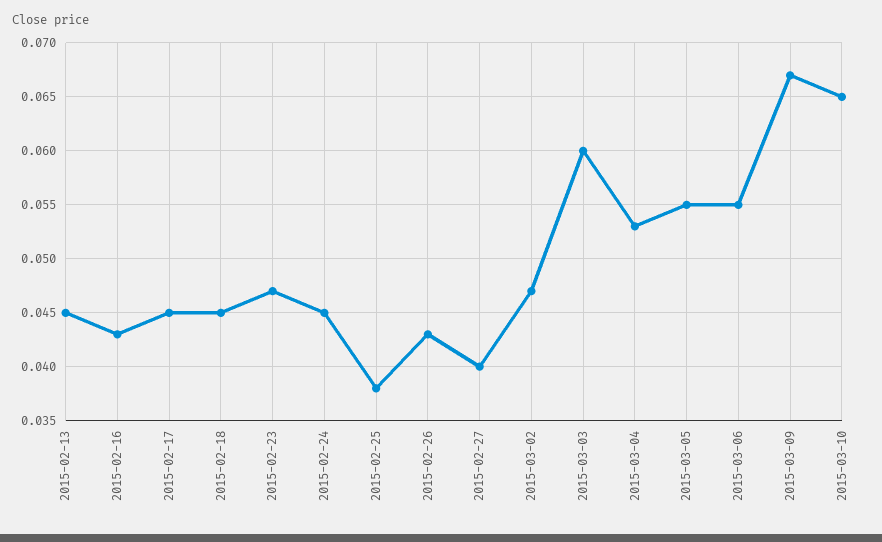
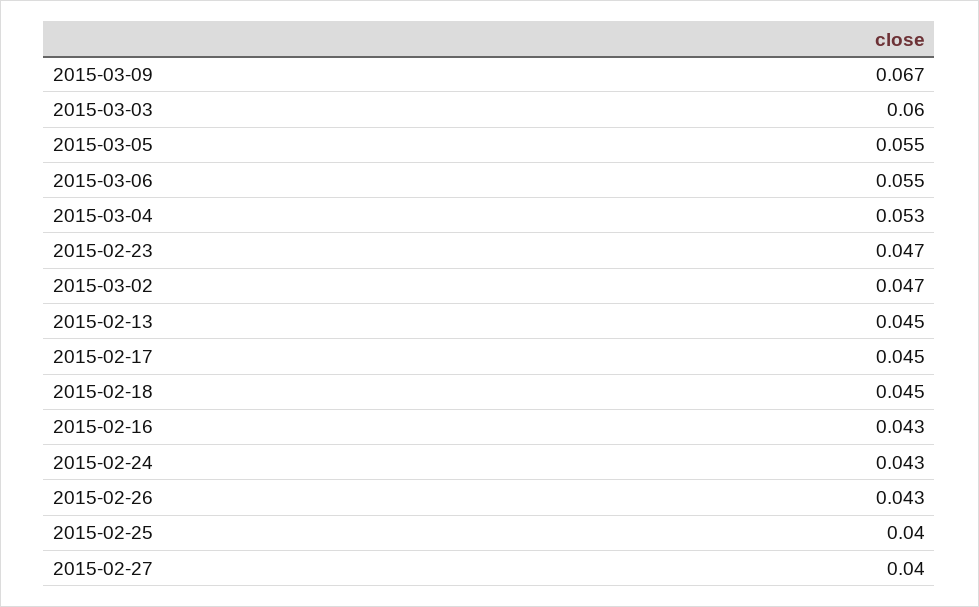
  {
    "2015-02-13": 0.045,
    "2015-02-16": 0.043,
    "2015-02-17": 0.045,
    "2015-02-18": 0.045,
    "2015-02-23": 0.047,
-   "2015-02-24": 0.045,
+   "2015-02-24": 0.043,
-   "2015-02-25": 0.038,
+   "2015-02-25": 0.04,
    "2015-02-26": 0.043,
    "2015-02-27": 0.04,
    "2015-03-02": 0.047,
    "2015-03-03": 0.06,
    "2015-03-04": 0.053,
    "2015-03-05": 0.055,
    "2015-03-06": 0.055,
-   "2015-03-09": 0.067,
+   "2015-03-09": 0.067
-   "2015-03-10": 0.065
  }

